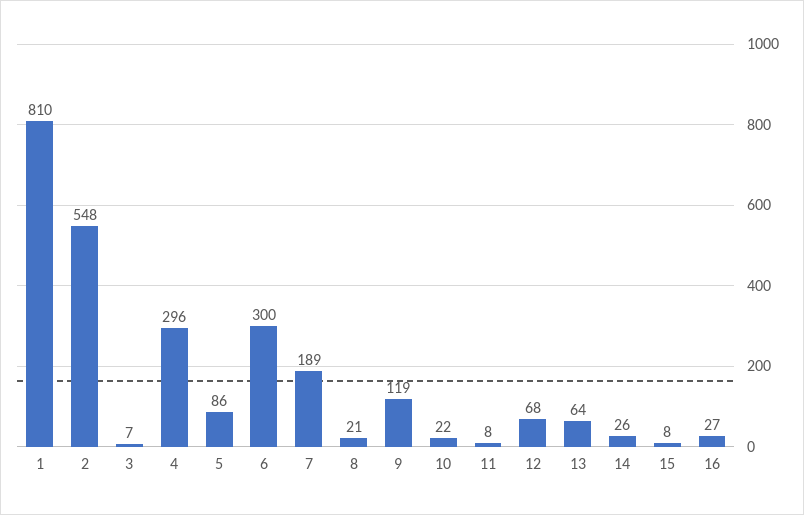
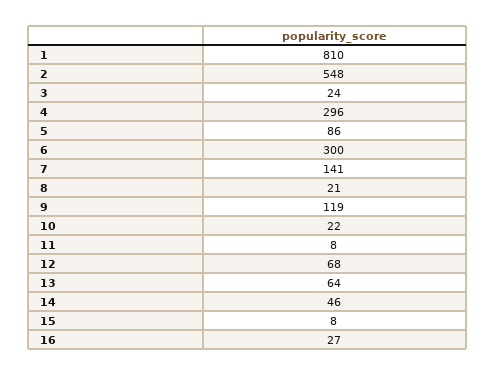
  {
    "1": 810,
    "2": 548,
-   "3": 7,
+   "3": 24,
    "4": 296,
    "5": 86,
    "6": 300,
-   "7": 189,
+   "7": 141,
    "8": 21,
    "9": 119,
    "10": 22,
    "11": 8,
    "12": 68,
    "13": 64,
-   "14": 26,
+   "14": 46,
    "15": 8,
    "16": 27
  }

